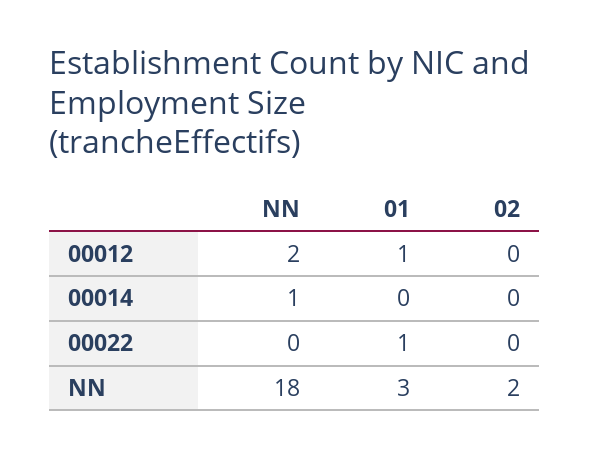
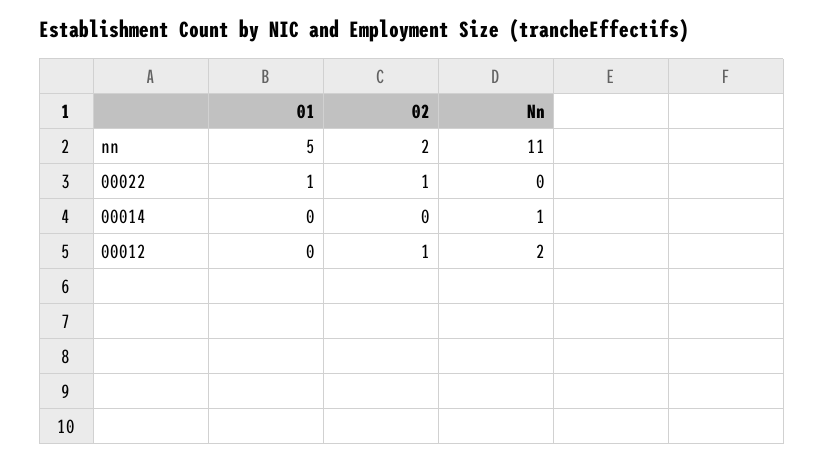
  {
    "NN": {
      "00012": 2,
      "00014": 1,
      "00022": 0,
-     "NN": 18
+     "NN": 11
    },
    "01": {
-     "00012": 1,
+     "00012": 0,
      "00014": 0,
      "00022": 1,
-     "NN": 3
+     "NN": 5
    },
    "02": {
-     "00012": 0,
+     "00012": 1,
      "00014": 0,
-     "00022": 0,
+     "00022": 1,
      "NN": 2
    }
  }

